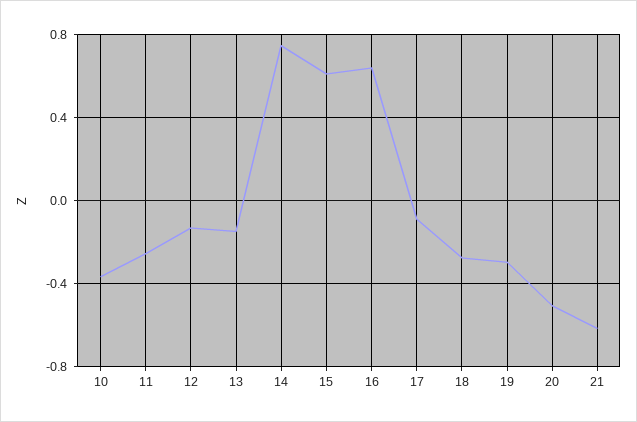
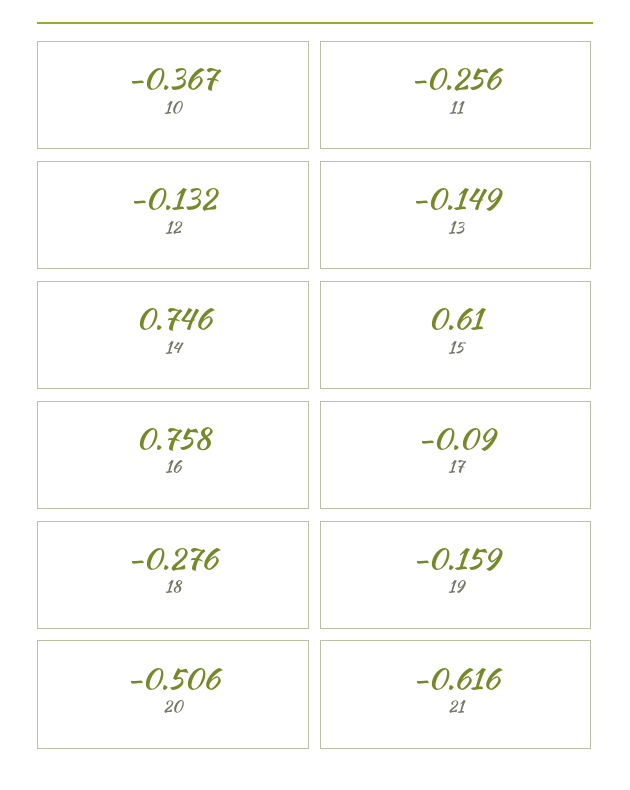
  {
    "10": -0.367,
    "11": -0.256,
    "12": -0.132,
    "13": -0.149,
    "14": 0.746,
    "15": 0.61,
-   "16": 0.65,
+   "16": 0.758,
    "17": -0.09,
    "18": -0.276,
-   "19": -0.3,
+   "19": -0.159,
    "20": -0.506,
    "21": -0.616
  }

